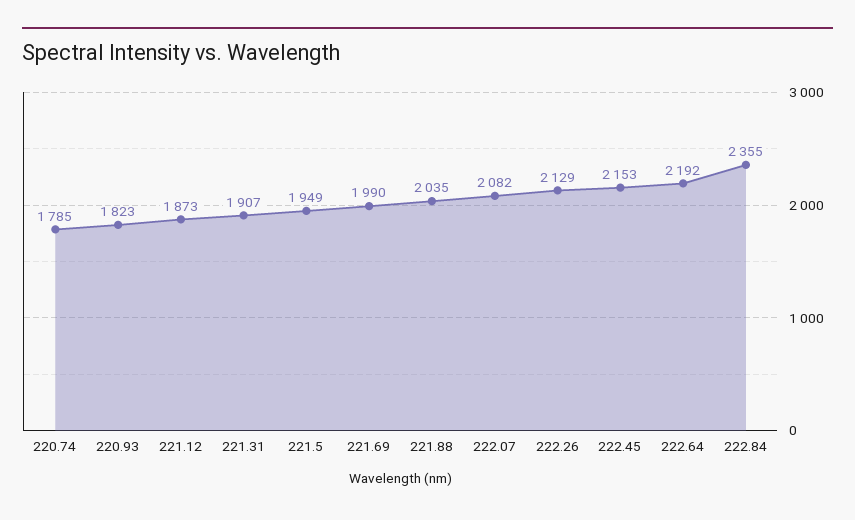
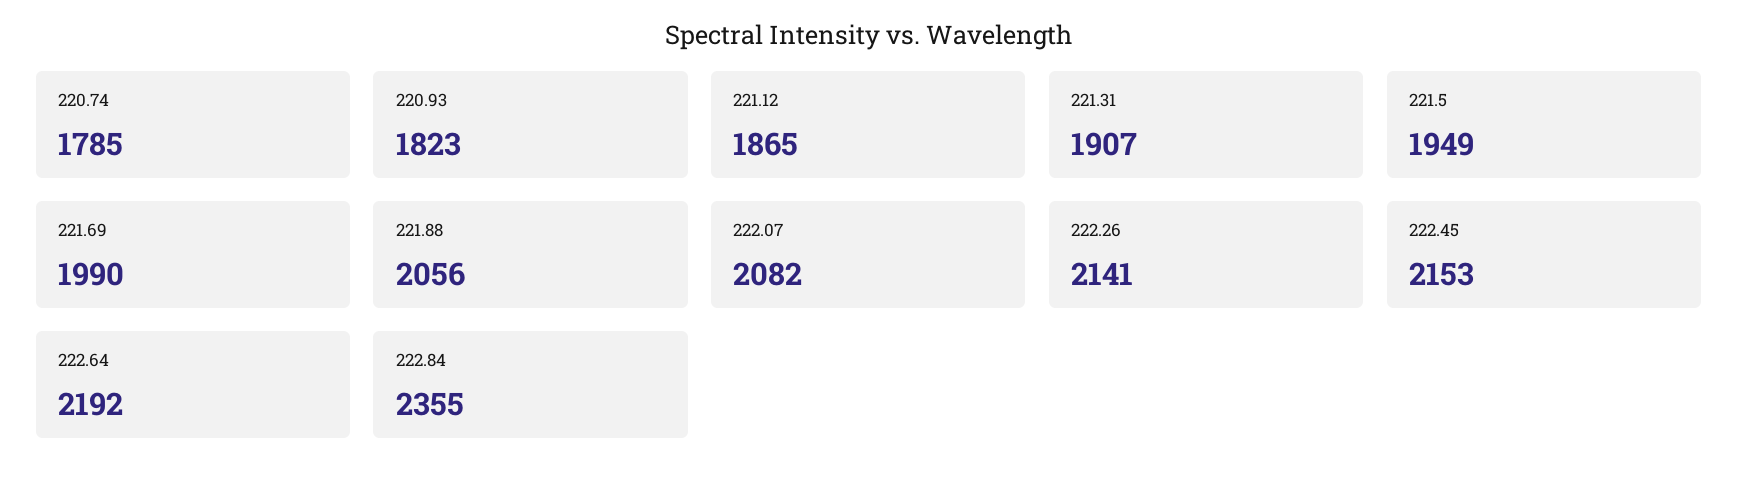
  {
    "220.74": 1785,
    "220.93": 1823,
-   "221.12": 1873,
+   "221.12": 1865,
    "221.31": 1907,
    "221.5": 1949,
    "221.69": 1990,
-   "221.88": 2035,
+   "221.88": 2056,
    "222.07": 2082,
-   "222.26": 2129,
+   "222.26": 2141,
    "222.45": 2153,
    "222.64": 2192,
    "222.84": 2355
  }

